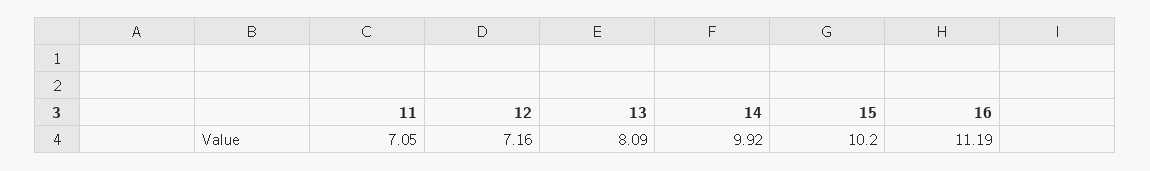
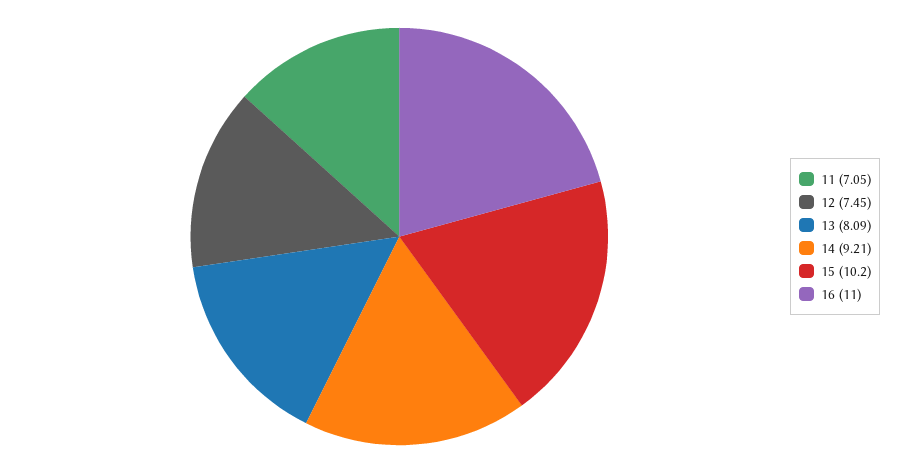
  {
    "11": 7.05,
-   "12": 7.16,
+   "12": 7.45,
    "13": 8.09,
-   "14": 9.92,
+   "14": 9.21,
    "15": 10.2,
-   "16": 11.19
+   "16": 11
  }

